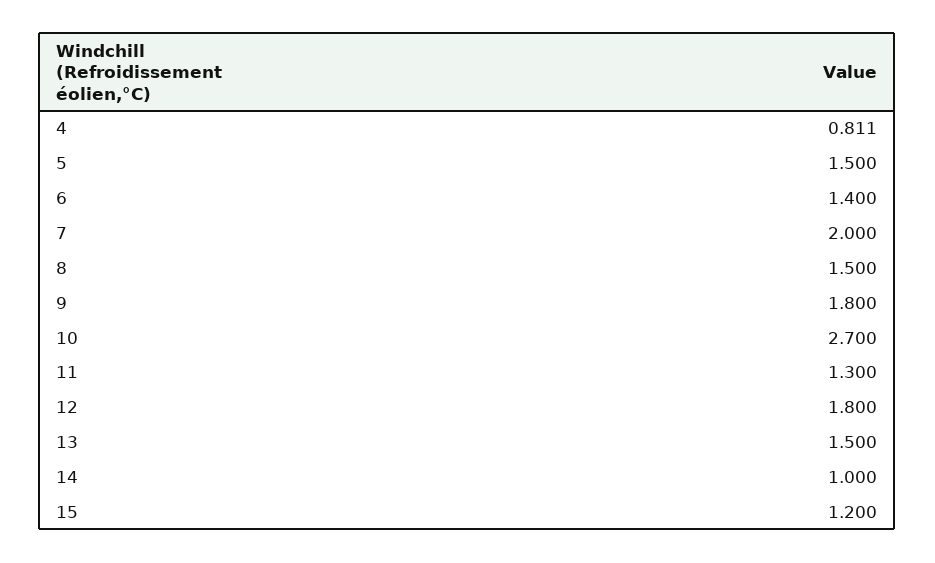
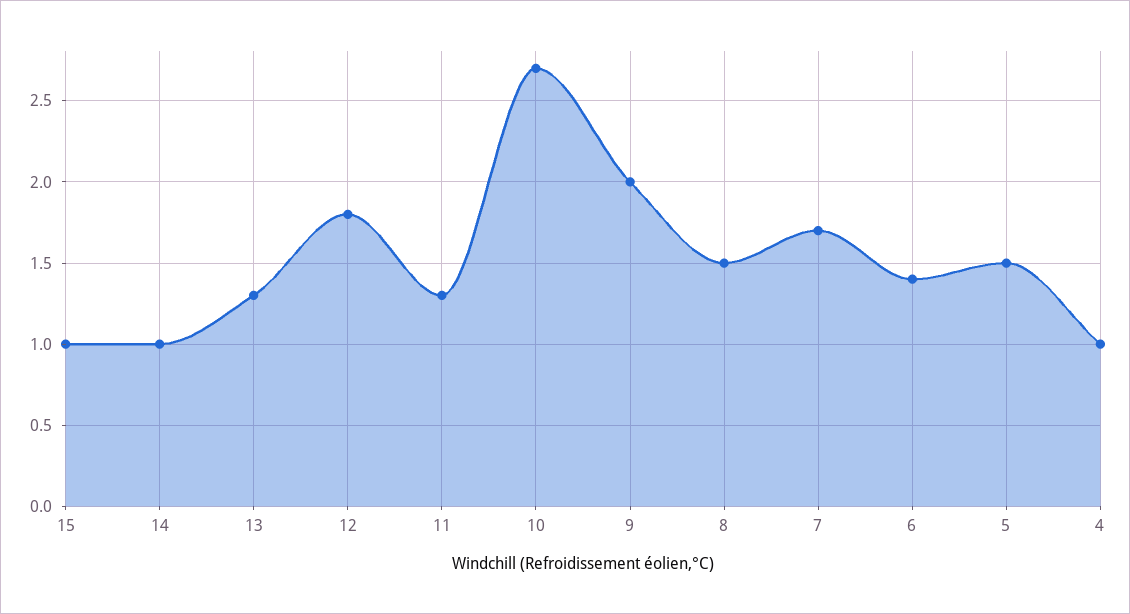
  {
-   "4": 0.811,
+   "4": 1,
    "5": 1.5,
    "6": 1.4,
-   "7": 2,
+   "7": 1.7,
    "8": 1.5,
-   "9": 1.8,
+   "9": 2,
    "10": 2.7,
    "11": 1.3,
    "12": 1.8,
-   "13": 1.5,
+   "13": 1.3,
    "14": 1,
-   "15": 1.2
+   "15": 1
  }

